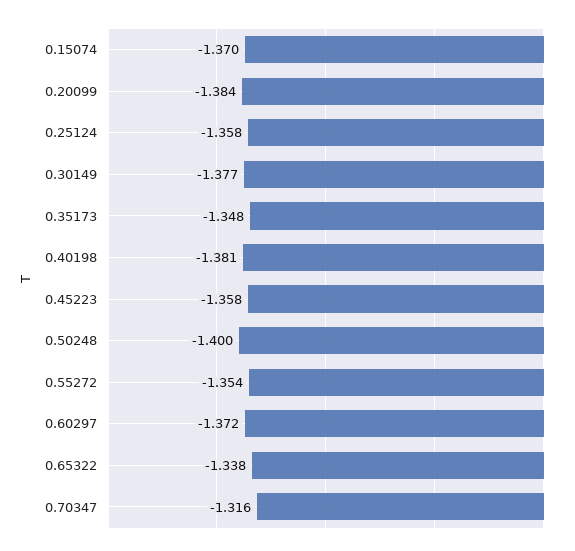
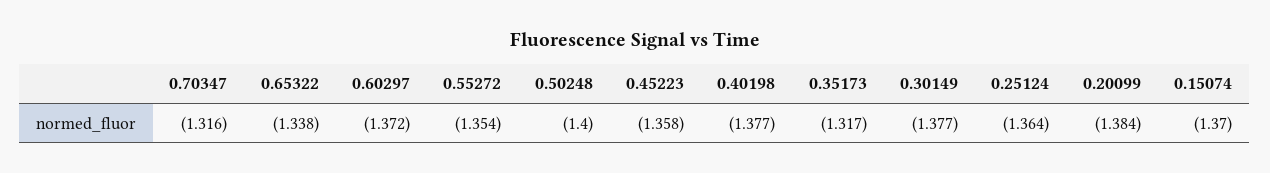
  {
    "0.15074": -1.37,
    "0.20099": -1.384,
-   "0.25124": -1.358,
+   "0.25124": -1.364,
    "0.30149": -1.377,
-   "0.35173": -1.348,
+   "0.35173": -1.317,
-   "0.40198": -1.381,
+   "0.40198": -1.377,
    "0.45223": -1.358,
    "0.50248": -1.4,
    "0.55272": -1.354,
    "0.60297": -1.372,
    "0.65322": -1.338,
    "0.70347": -1.316
  }

